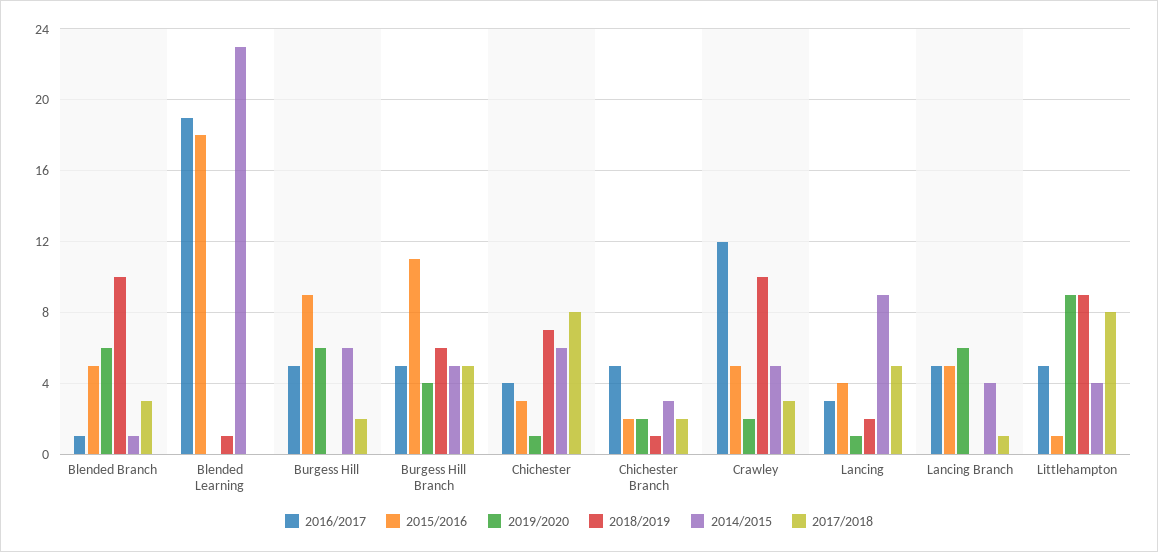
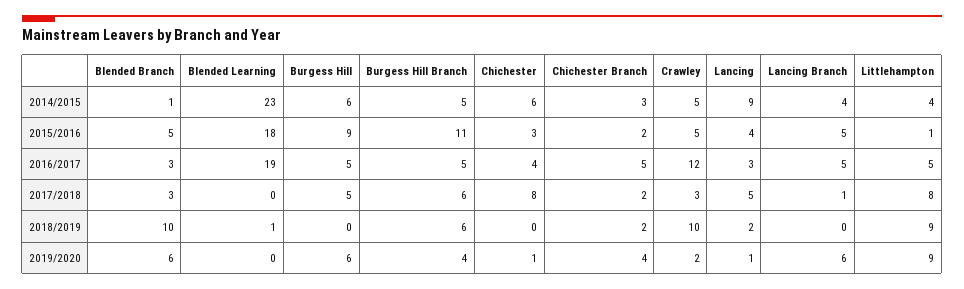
  {
    "2016/2017": {
-     "Blended Branch": 1,
+     "Blended Branch": 3,
      "Blended Learning": 19,
      "Burgess Hill": 5,
      "Burgess Hill Branch": 5,
      "Chichester": 4,
      "Chichester Branch": 5,
      "Crawley": 12,
      "Lancing": 3,
      "Lancing Branch": 5,
      "Littlehampton": 5
    },
    "2015/2016": {
      "Blended Branch": 5,
      "Blended Learning": 18,
      "Burgess Hill": 9,
      "Burgess Hill Branch": 11,
      "Chichester": 3,
      "Chichester Branch": 2,
      "Crawley": 5,
      "Lancing": 4,
      "Lancing Branch": 5,
      "Littlehampton": 1
    },
    "2019/2020": {
      "Blended Branch": 6,
      "Blended Learning": 0,
      "Burgess Hill": 6,
      "Burgess Hill Branch": 4,
      "Chichester": 1,
-     "Chichester Branch": 2,
+     "Chichester Branch": 4,
      "Crawley": 2,
      "Lancing": 1,
      "Lancing Branch": 6,
      "Littlehampton": 9
    },
    "2018/2019": {
      "Blended Branch": 10,
      "Blended Learning": 1,
      "Burgess Hill": 0,
      "Burgess Hill Branch": 6,
-     "Chichester": 7,
+     "Chichester": 0,
-     "Chichester Branch": 1,
+     "Chichester Branch": 2,
      "Crawley": 10,
      "Lancing": 2,
      "Lancing Branch": 0,
      "Littlehampton": 9
    },
    "2014/2015": {
      "Blended Branch": 1,
      "Blended Learning": 23,
      "Burgess Hill": 6,
      "Burgess Hill Branch": 5,
      "Chichester": 6,
      "Chichester Branch": 3,
      "Crawley": 5,
      "Lancing": 9,
      "Lancing Branch": 4,
      "Littlehampton": 4
    },
    "2017/2018": {
      "Blended Branch": 3,
      "Blended Learning": 0,
-     "Burgess Hill": 2,
+     "Burgess Hill": 5,
-     "Burgess Hill Branch": 5,
+     "Burgess Hill Branch": 6,
      "Chichester": 8,
      "Chichester Branch": 2,
      "Crawley": 3,
      "Lancing": 5,
      "Lancing Branch": 1,
      "Littlehampton": 8
    }
  }

